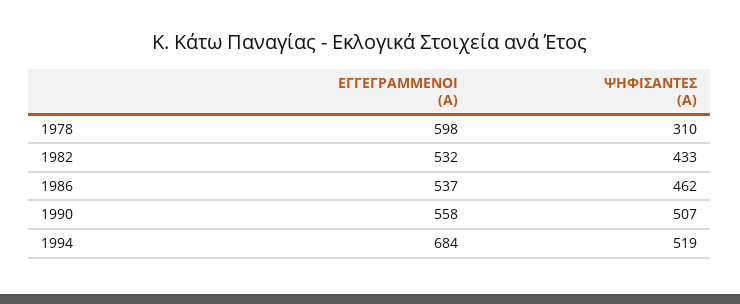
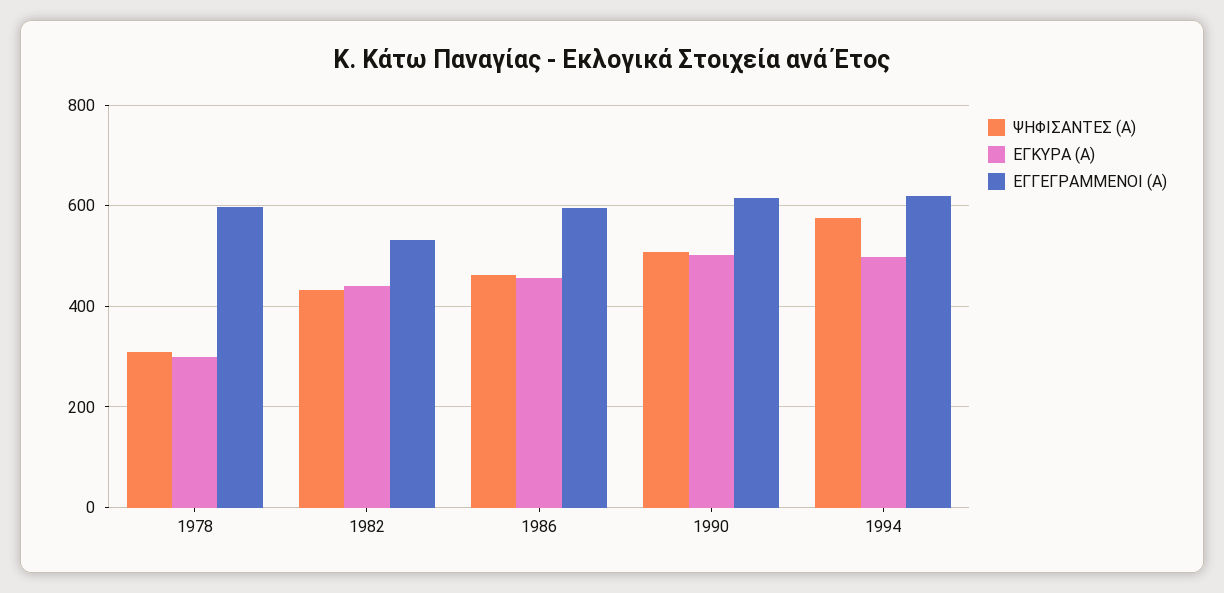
  {
    "ΕΓΓΕΓΡΑΜΜΕΝΟΙ (Α)": {
      "1978": 598,
      "1982": 532,
-     "1986": 537,
+     "1986": 600,
-     "1990": 558,
+     "1990": 620,
-     "1994": 684
+     "1994": 620
    },
    "ΨΗΦΙΣΑΝΤΕΣ (Α)": {
      "1978": 310,
      "1982": 433,
      "1986": 462,
      "1990": 507,
-     "1994": 519
+     "1994": 580
-   }
+   },
+   "ΕΓΚΥΡΑ (Α)": {
+     "1978": 300,
+     "1982": 440,
+     "1986": 460,
+     "1990": 500,
+     "1994": 500
+   }
  }

